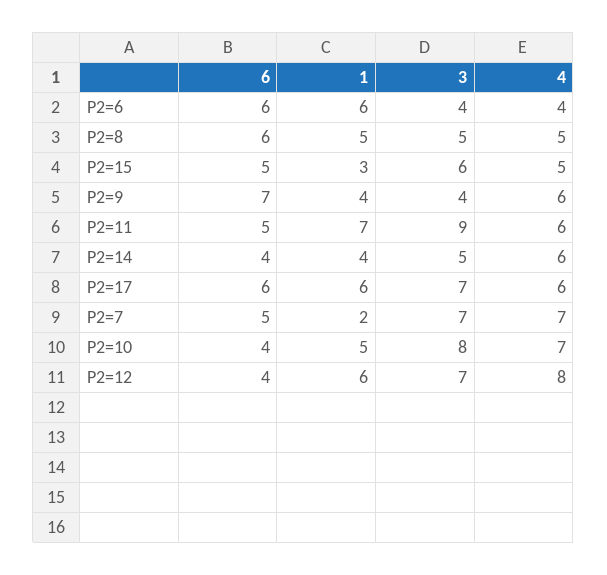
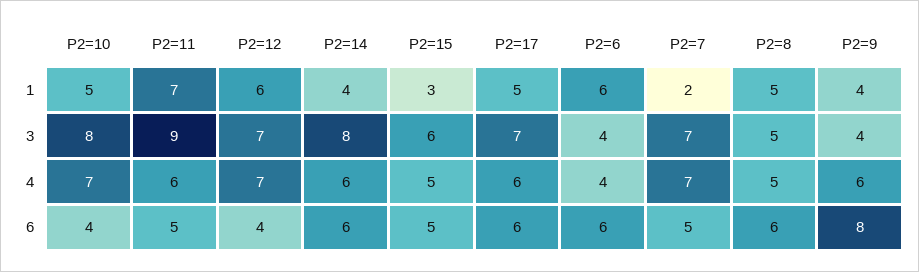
  {
    "6": {
      "P2=6": 6,
      "P2=8": 6,
      "P2=15": 5,
-     "P2=9": 7,
+     "P2=9": 8,
      "P2=11": 5,
-     "P2=14": 4,
+     "P2=14": 6,
      "P2=17": 6,
      "P2=7": 5,
      "P2=10": 4,
      "P2=12": 4
    },
    "1": {
      "P2=6": 6,
      "P2=8": 5,
      "P2=15": 3,
      "P2=9": 4,
      "P2=11": 7,
      "P2=14": 4,
-     "P2=17": 6,
+     "P2=17": 5,
      "P2=7": 2,
      "P2=10": 5,
      "P2=12": 6
    },
    "3": {
      "P2=6": 4,
      "P2=8": 5,
      "P2=15": 6,
      "P2=9": 4,
      "P2=11": 9,
-     "P2=14": 5,
+     "P2=14": 8,
      "P2=17": 7,
      "P2=7": 7,
      "P2=10": 8,
      "P2=12": 7
    },
    "4": {
      "P2=6": 4,
      "P2=8": 5,
      "P2=15": 5,
      "P2=9": 6,
      "P2=11": 6,
      "P2=14": 6,
      "P2=17": 6,
      "P2=7": 7,
      "P2=10": 7,
-     "P2=12": 8
+     "P2=12": 7
    }
  }

